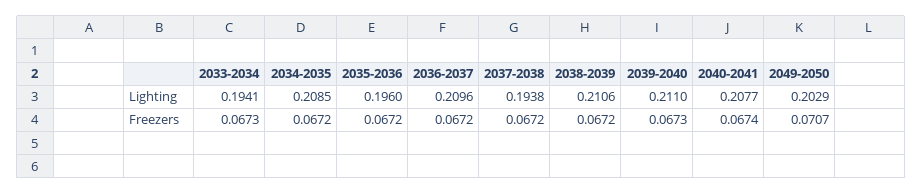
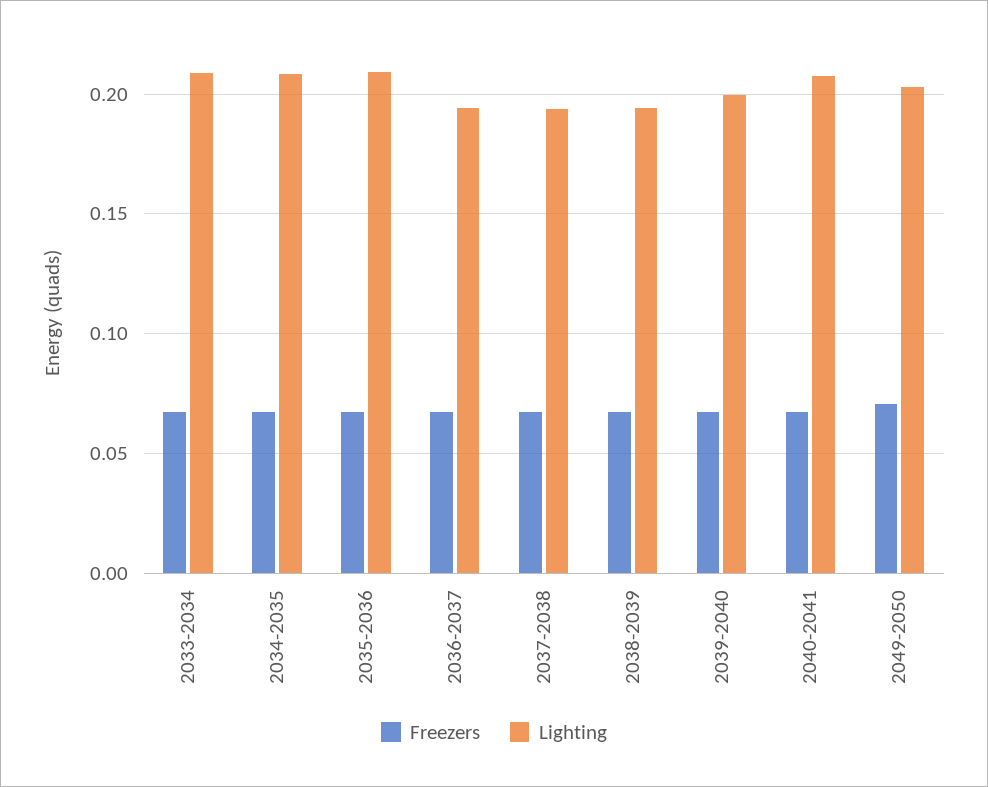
  {
    "Lighting": {
-     "2033-2034": 0.1941,
+     "2033-2034": 0.21,
      "2034-2035": 0.2085,
-     "2035-2036": 0.196,
+     "2035-2036": 0.21,
-     "2036-2037": 0.2096,
+     "2036-2037": 0.195,
      "2037-2038": 0.1938,
-     "2038-2039": 0.2106,
+     "2038-2039": 0.195,
-     "2039-2040": 0.211,
+     "2039-2040": 0.2,
      "2040-2041": 0.2077,
      "2049-2050": 0.2029
    },
    "Freezers": {
      "2033-2034": 0.0673,
      "2034-2035": 0.0672,
      "2035-2036": 0.0672,
      "2036-2037": 0.0672,
      "2037-2038": 0.0672,
      "2038-2039": 0.0672,
      "2039-2040": 0.0673,
      "2040-2041": 0.0674,
      "2049-2050": 0.0707
    }
  }

